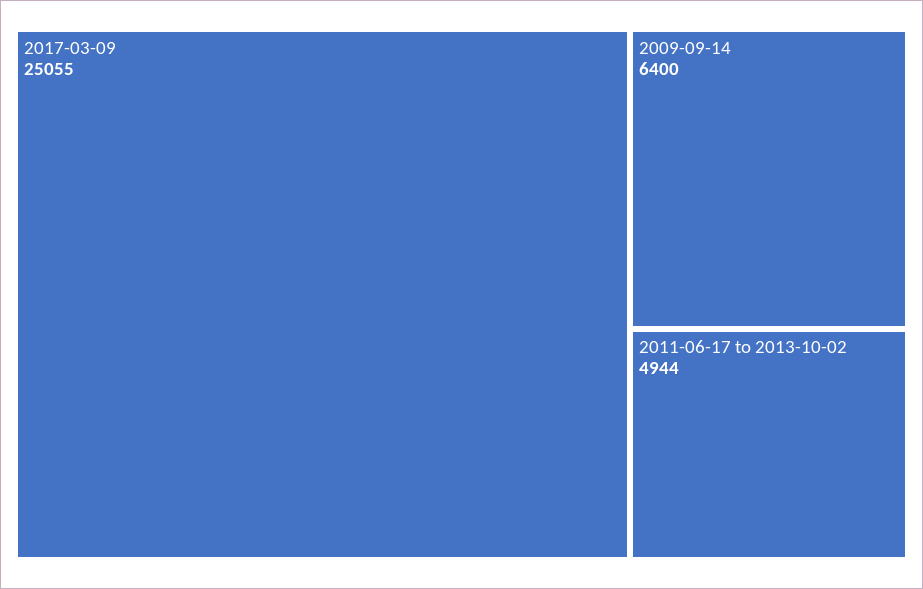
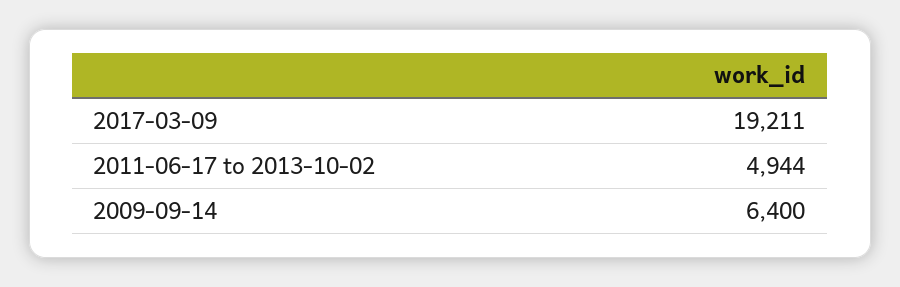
  {
-   "2017-03-09": 25055,
+   "2017-03-09": 19211,
    "2009-09-14": 6400,
    "2011-06-17 to 2013-10-02": 4944
  }

